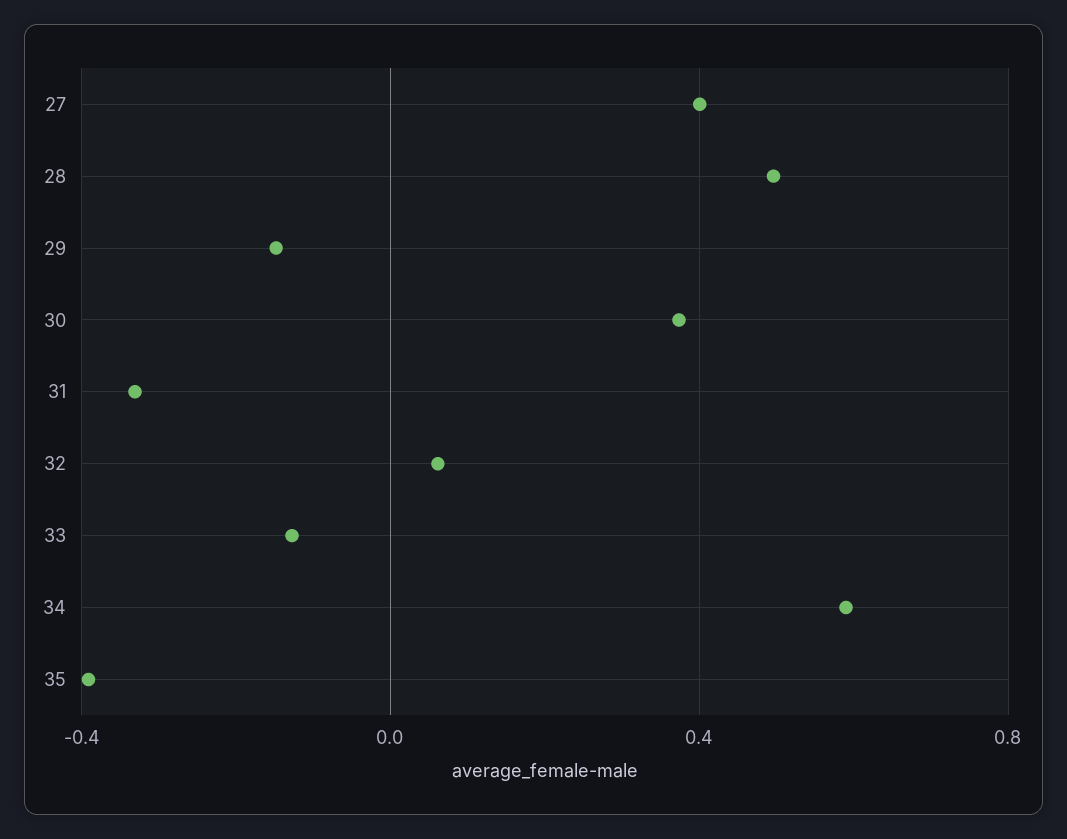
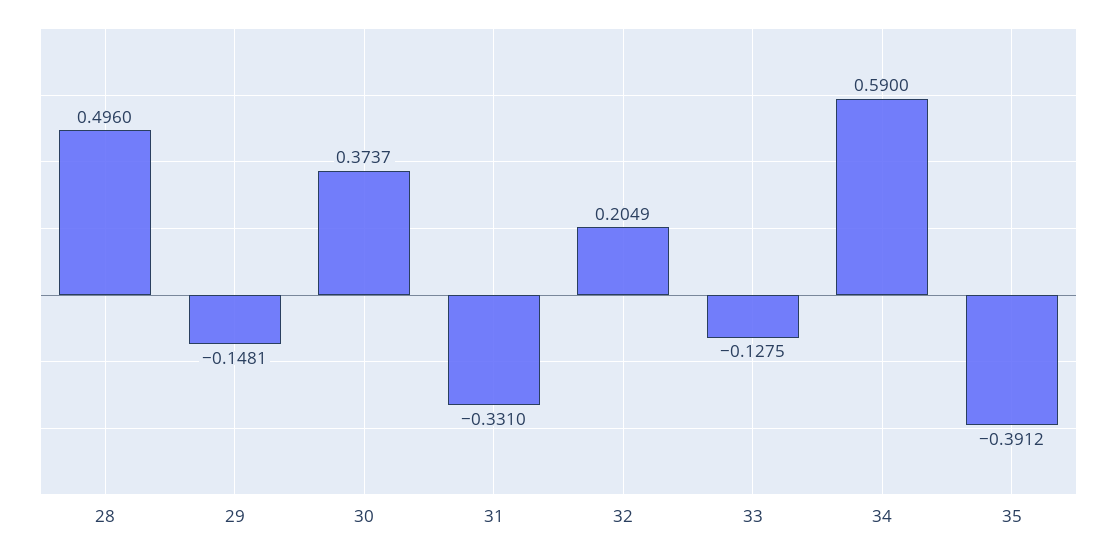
  {
-   "27": 0.4,
    "28": 0.496,
    "29": -0.1481,
    "30": 0.3737,
    "31": -0.331,
-   "32": 0.05,
+   "32": 0.2049,
    "33": -0.1275,
    "34": 0.59,
    "35": -0.3912
  }

